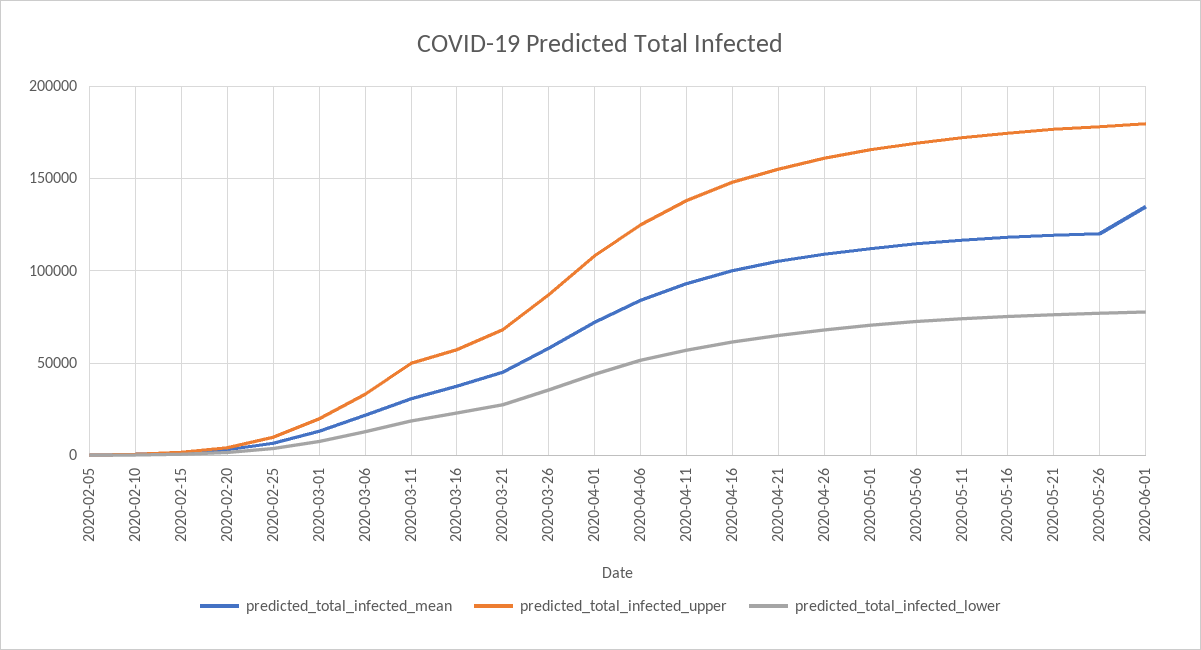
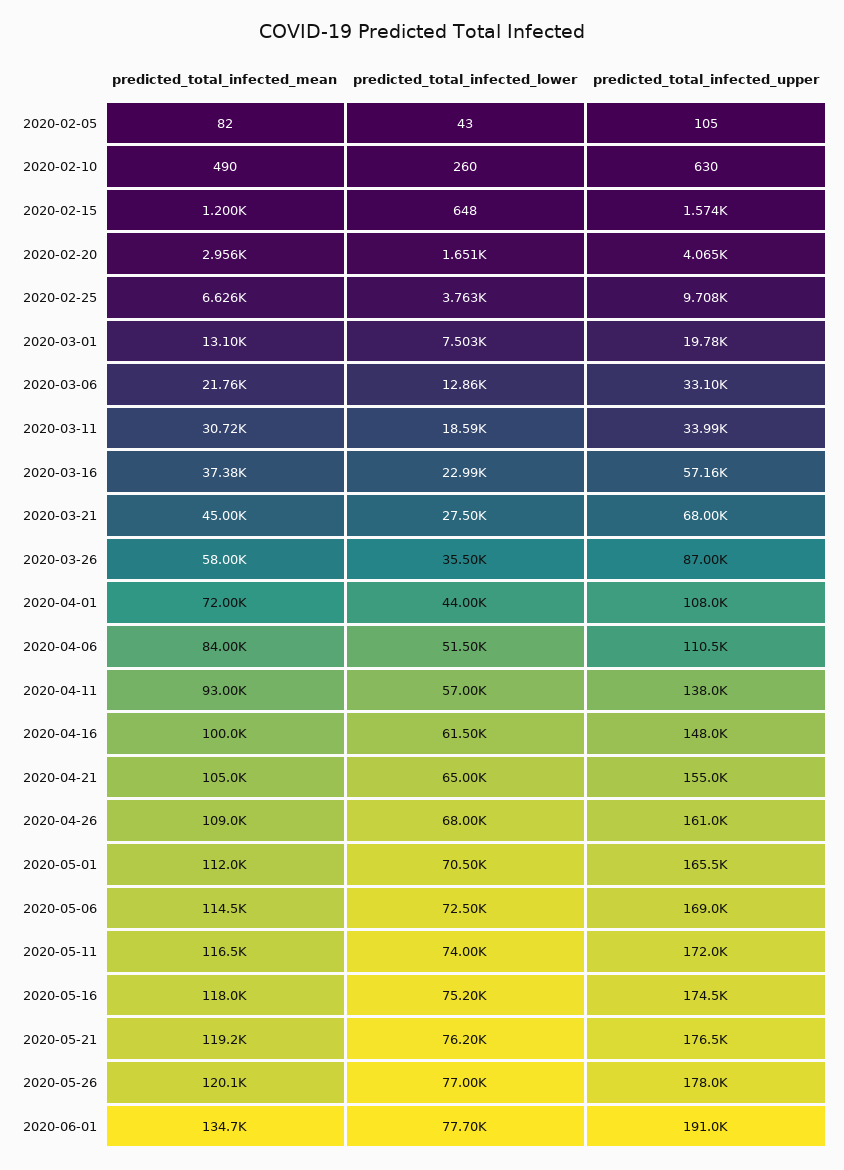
  {
    "predicted_total_infected_mean": {
      "2020-02-05": 82,
      "2020-02-10": 490,
      "2020-02-15": 1200,
      "2020-02-20": 2956,
      "2020-02-25": 6626,
      "2020-03-01": 13100,
      "2020-03-06": 21760,
      "2020-03-11": 30720,
      "2020-03-16": 37380,
      "2020-03-21": 45000,
      "2020-03-26": 58000,
      "2020-04-01": 72000,
      "2020-04-06": 84000,
      "2020-04-11": 93000,
      "2020-04-16": 100000,
      "2020-04-21": 105000,
      "2020-04-26": 109000,
      "2020-05-01": 112000,
      "2020-05-06": 114500,
      "2020-05-11": 116500,
      "2020-05-16": 118000,
      "2020-05-21": 119200,
      "2020-05-26": 120100,
      "2020-06-01": 134700
    },
    "predicted_total_infected_upper": {
      "2020-02-05": 105,
      "2020-02-10": 630,
      "2020-02-15": 1574,
      "2020-02-20": 4065,
      "2020-02-25": 9708,
      "2020-03-01": 19780,
      "2020-03-06": 33100,
-     "2020-03-11": 50000,
+     "2020-03-11": 33990,
      "2020-03-16": 57160,
      "2020-03-21": 68000,
      "2020-03-26": 87000,
      "2020-04-01": 108000,
-     "2020-04-06": 125000,
+     "2020-04-06": 110500,
      "2020-04-11": 138000,
      "2020-04-16": 148000,
      "2020-04-21": 155000,
      "2020-04-26": 161000,
      "2020-05-01": 165500,
      "2020-05-06": 169000,
      "2020-05-11": 172000,
      "2020-05-16": 174500,
      "2020-05-21": 176500,
      "2020-05-26": 178000,
-     "2020-06-01": 180000
+     "2020-06-01": 191000
    },
    "predicted_total_infected_lower": {
      "2020-02-05": 43,
      "2020-02-10": 260,
      "2020-02-15": 648,
      "2020-02-20": 1651,
      "2020-02-25": 3763,
      "2020-03-01": 7503,
      "2020-03-06": 12860,
      "2020-03-11": 18590,
      "2020-03-16": 22990,
      "2020-03-21": 27500,
      "2020-03-26": 35500,
      "2020-04-01": 44000,
      "2020-04-06": 51500,
      "2020-04-11": 57000,
      "2020-04-16": 61500,
      "2020-04-21": 65000,
      "2020-04-26": 68000,
      "2020-05-01": 70500,
      "2020-05-06": 72500,
      "2020-05-11": 74000,
      "2020-05-16": 75200,
      "2020-05-21": 76200,
      "2020-05-26": 77000,
      "2020-06-01": 77700
    }
  }

